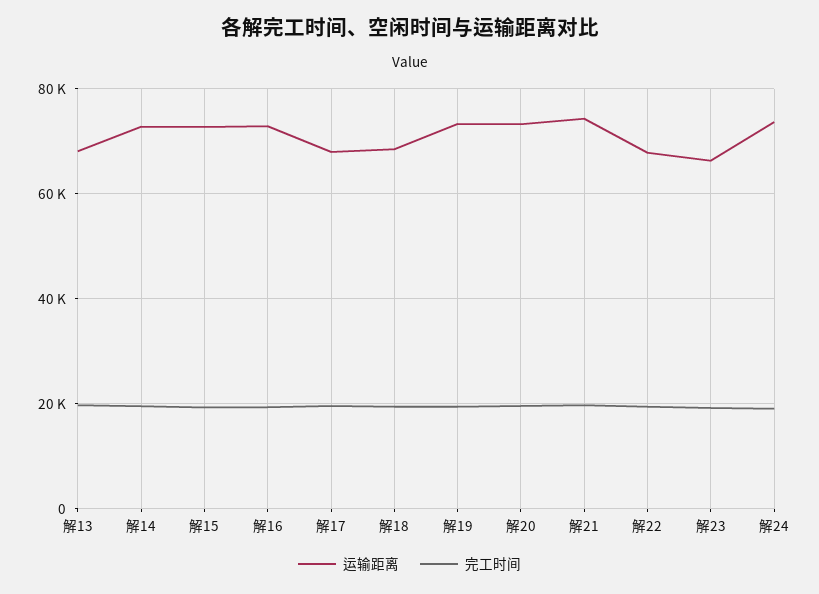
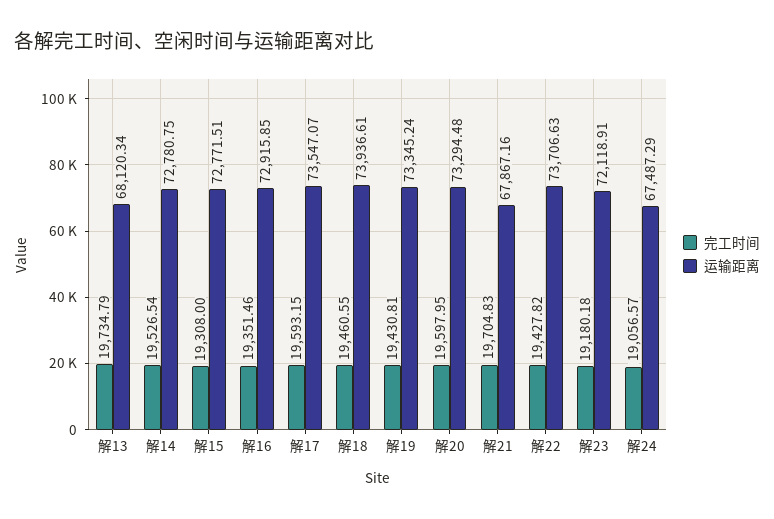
  {
    "运输距离": {
      "解13": 68120.34,
      "解14": 72780.75,
      "解15": 72771.51,
      "解16": 72915.85,
-     "解17": 68000,
+     "解17": 73547.07,
-     "解18": 68000,
+     "解18": 73936.61,
      "解19": 73345.24,
      "解20": 73294.48,
-     "解21": 74000,
+     "解21": 67867.16,
-     "解22": 68000,
+     "解22": 73706.63,
-     "解23": 66000,
+     "解23": 72118.91,
-     "解24": 74000
+     "解24": 67487.29
    },
    "完工时间": {
      "解13": 19734.79,
      "解14": 19526.54,
      "解15": 19308,
      "解16": 19351.46,
      "解17": 19593.15,
      "解18": 19460.55,
      "解19": 19430.81,
      "解20": 19597.95,
      "解21": 19704.83,
      "解22": 19427.82,
      "解23": 19180.18,
      "解24": 19056.57
    }
  }

